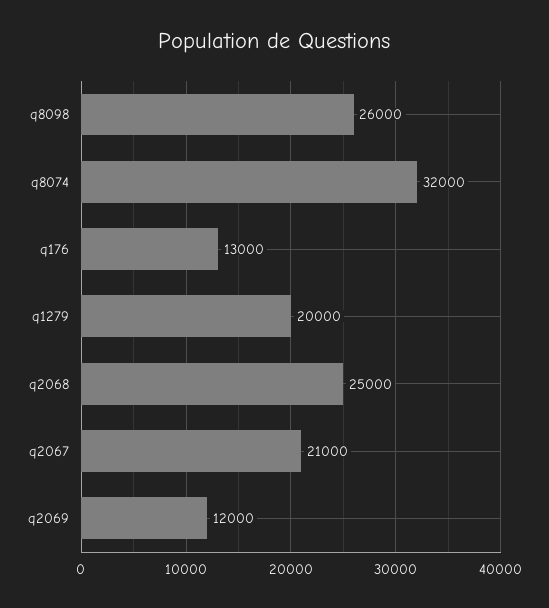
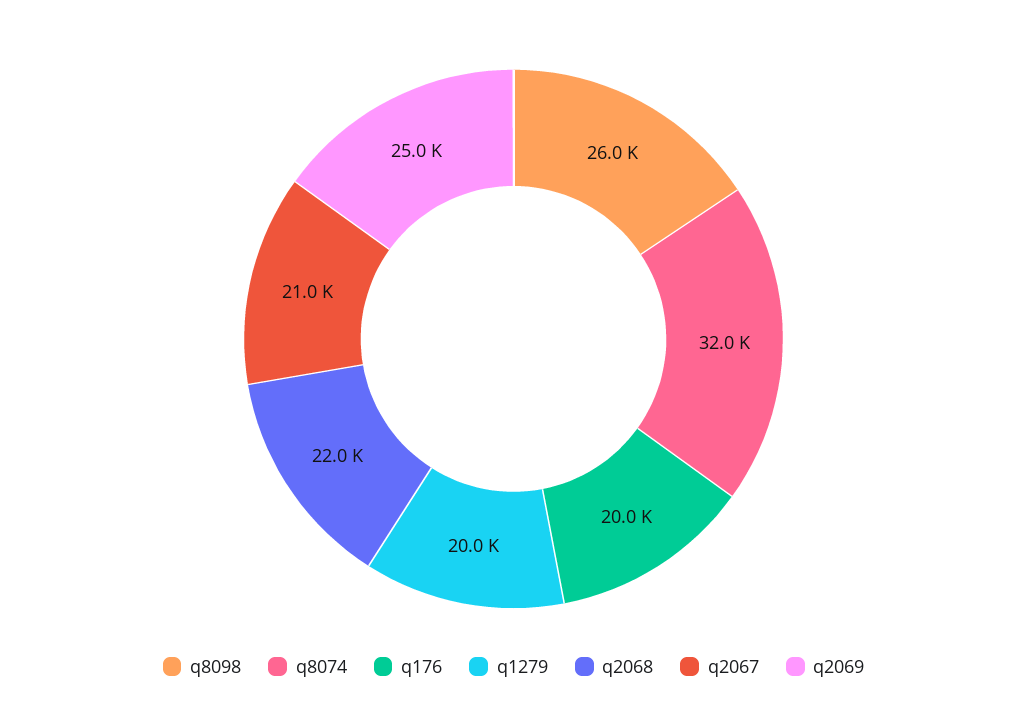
  {
    "q8098": 26000,
    "q8074": 32000,
-   "q176": 13000,
+   "q176": 20000,
    "q1279": 20000,
-   "q2068": 25000,
+   "q2068": 22000,
    "q2067": 21000,
-   "q2069": 12000
+   "q2069": 25000
  }

